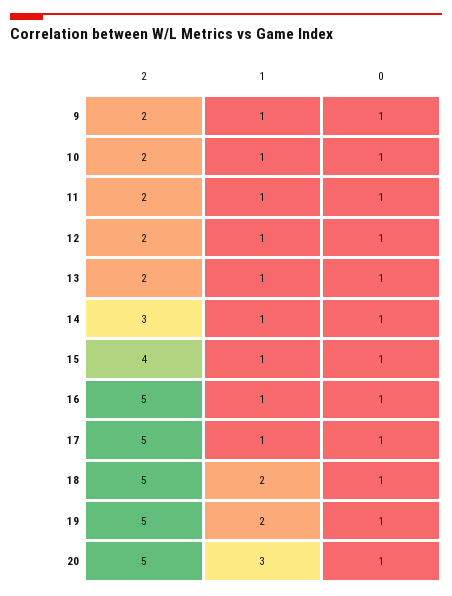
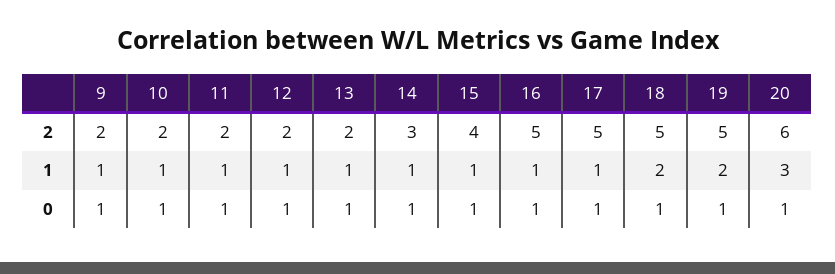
  {
    "2": {
      "9": 2,
      "10": 2,
      "11": 2,
      "12": 2,
      "13": 2,
      "14": 3,
      "15": 4,
      "16": 5,
      "17": 5,
      "18": 5,
      "19": 5,
-     "20": 5
+     "20": 6
    },
    "1": {
      "9": 1,
      "10": 1,
      "11": 1,
      "12": 1,
      "13": 1,
      "14": 1,
      "15": 1,
      "16": 1,
      "17": 1,
      "18": 2,
      "19": 2,
      "20": 3
    },
    "0": {
      "9": 1,
      "10": 1,
      "11": 1,
      "12": 1,
      "13": 1,
      "14": 1,
      "15": 1,
      "16": 1,
      "17": 1,
      "18": 1,
      "19": 1,
      "20": 1
    }
  }

